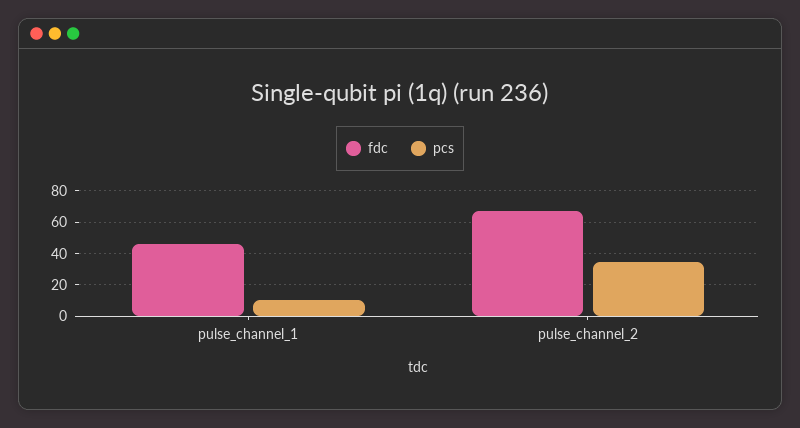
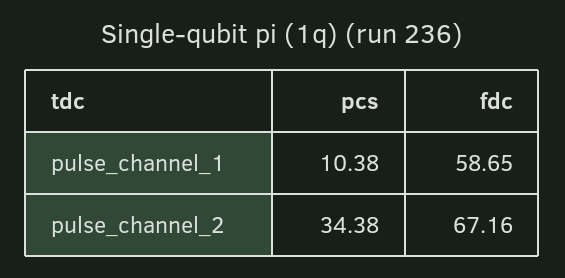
  {
    "fdc": {
-     "pulse_channel_1": 45,
+     "pulse_channel_1": 58.65,
      "pulse_channel_2": 67.16
    },
    "pcs": {
      "pulse_channel_1": 10.38,
      "pulse_channel_2": 34.38
    }
  }

